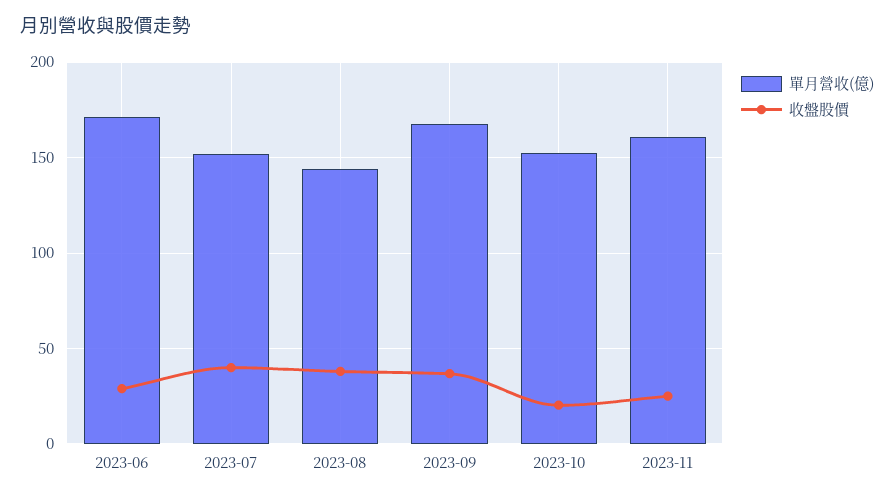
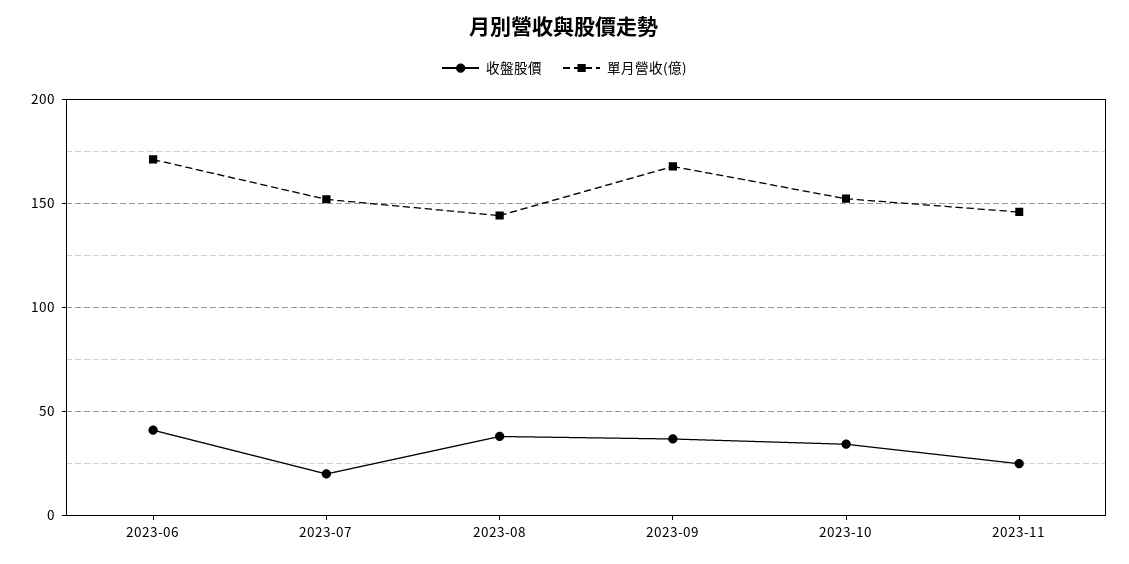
  {
    "單月營收(億)": {
      "2023-06": 170,
      "2023-07": 150,
      "2023-08": 145,
      "2023-09": 170,
      "2023-10": 150,
-     "2023-11": 160
+     "2023-11": 145
    },
    "收盤股價": {
-     "2023-06": 30,
+     "2023-06": 40,
-     "2023-07": 40,
+     "2023-07": 20,
      "2023-08": 40,
      "2023-09": 35,
-     "2023-10": 20,
+     "2023-10": 35,
      "2023-11": 25
    }
  }

